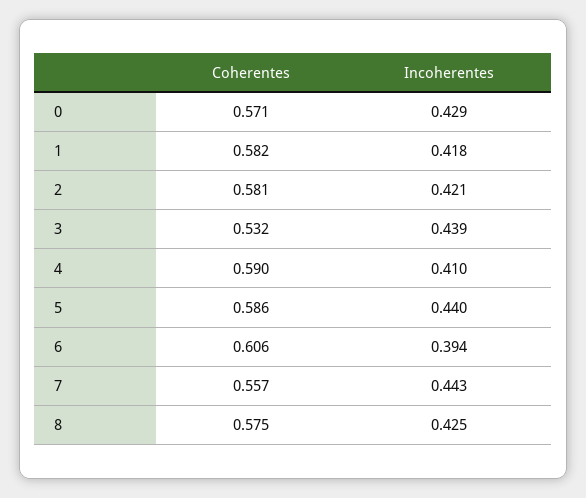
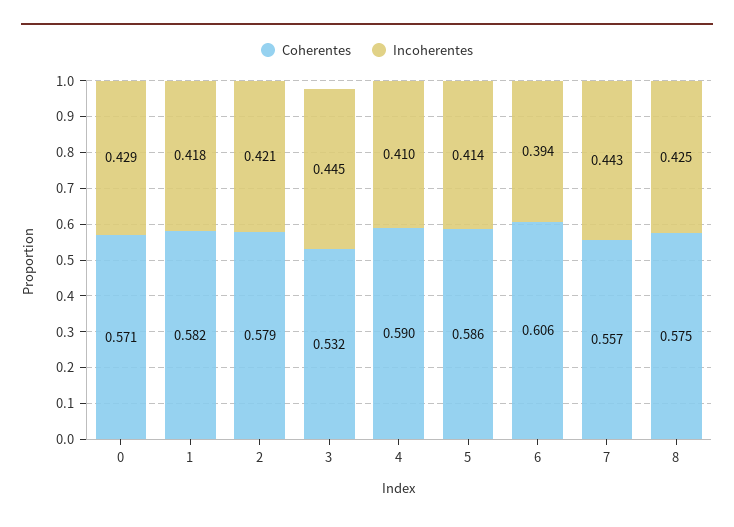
  {
    "Coherentes": {
      "0": 0.571,
      "1": 0.582,
-     "2": 0.581,
+     "2": 0.579,
      "3": 0.532,
      "4": 0.59,
      "5": 0.586,
      "6": 0.606,
      "7": 0.557,
      "8": 0.575
    },
    "Incoherentes": {
      "0": 0.429,
      "1": 0.418,
      "2": 0.421,
-     "3": 0.439,
+     "3": 0.445,
      "4": 0.41,
-     "5": 0.44,
+     "5": 0.414,
      "6": 0.394,
      "7": 0.443,
      "8": 0.425
    }
  }

